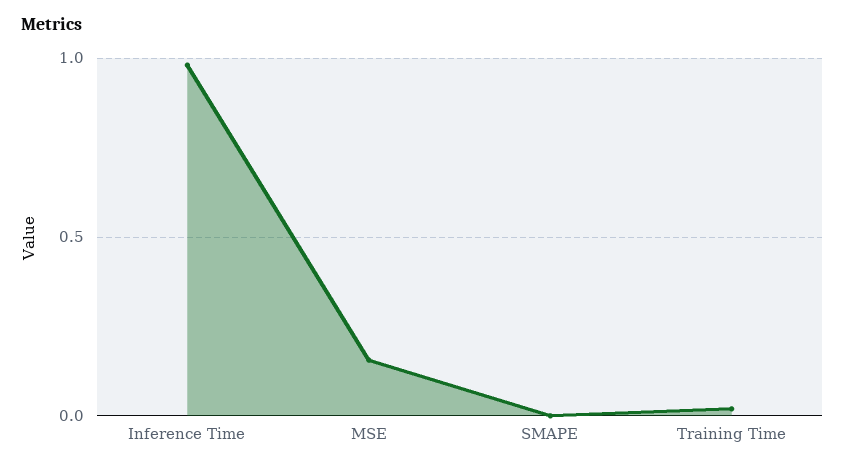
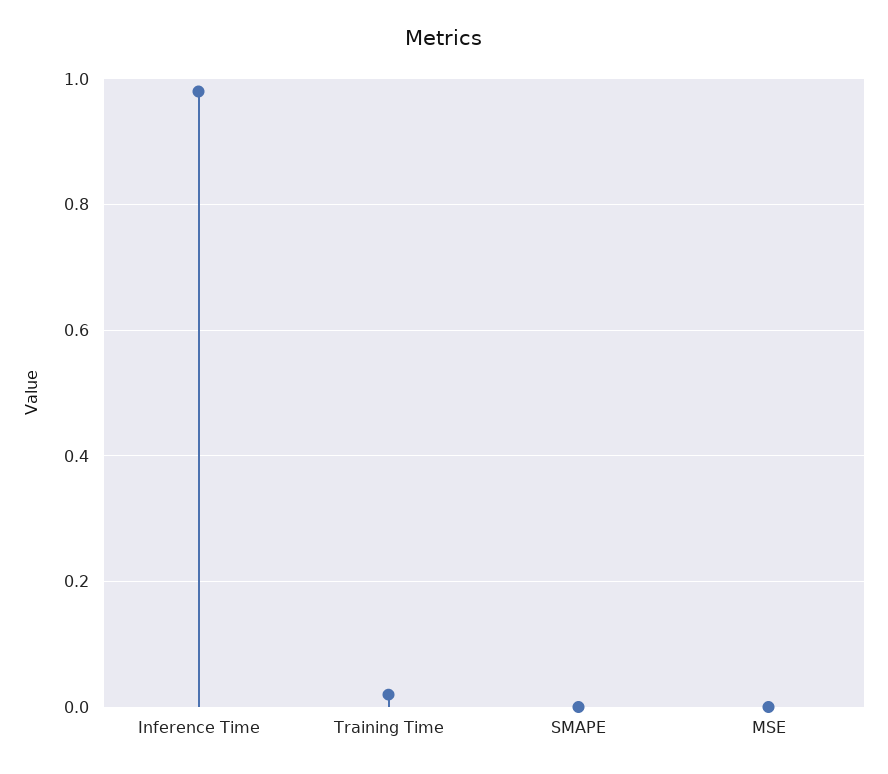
  {
    "Inference Time": 0.98,
-   "MSE": 0.15,
+   "MSE": 0,
    "SMAPE": 0,
    "Training Time": 0.02
  }

